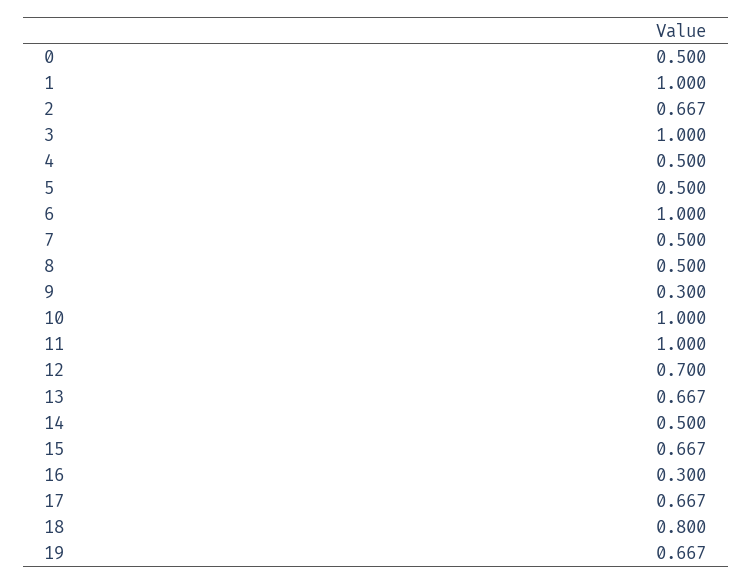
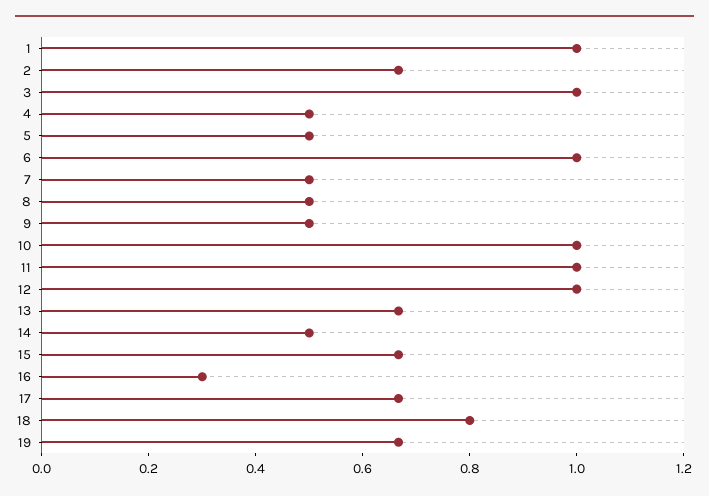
  {
-   "0": 0.5,
    "1": 1,
    "2": 0.667,
    "3": 1,
    "4": 0.5,
    "5": 0.5,
    "6": 1,
    "7": 0.5,
    "8": 0.5,
-   "9": 0.3,
+   "9": 0.5,
    "10": 1,
    "11": 1,
-   "12": 0.7,
+   "12": 1,
    "13": 0.667,
    "14": 0.5,
    "15": 0.667,
    "16": 0.3,
    "17": 0.667,
    "18": 0.8,
    "19": 0.667
  }

